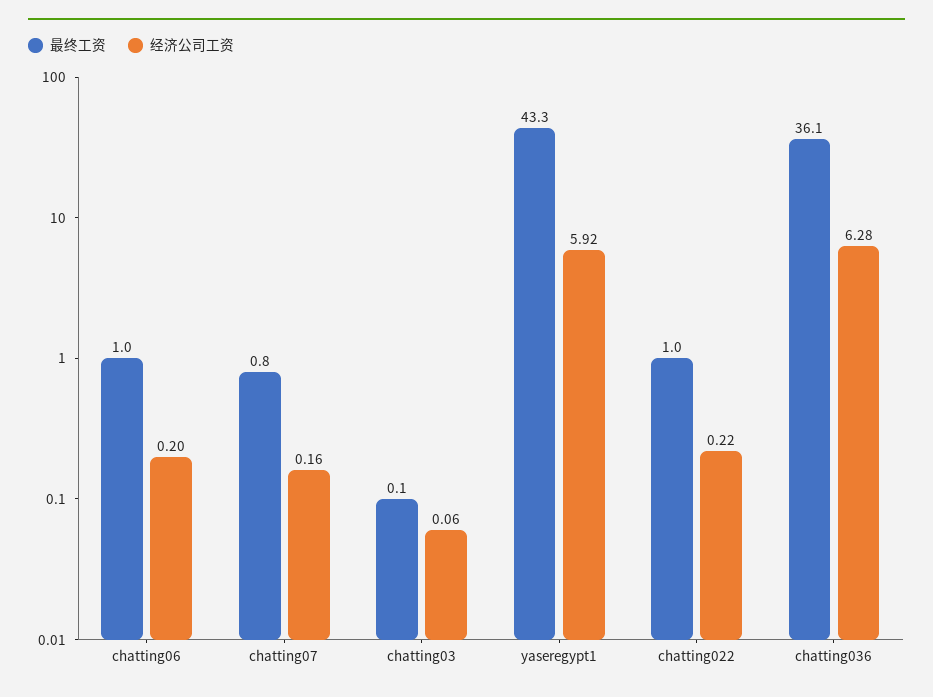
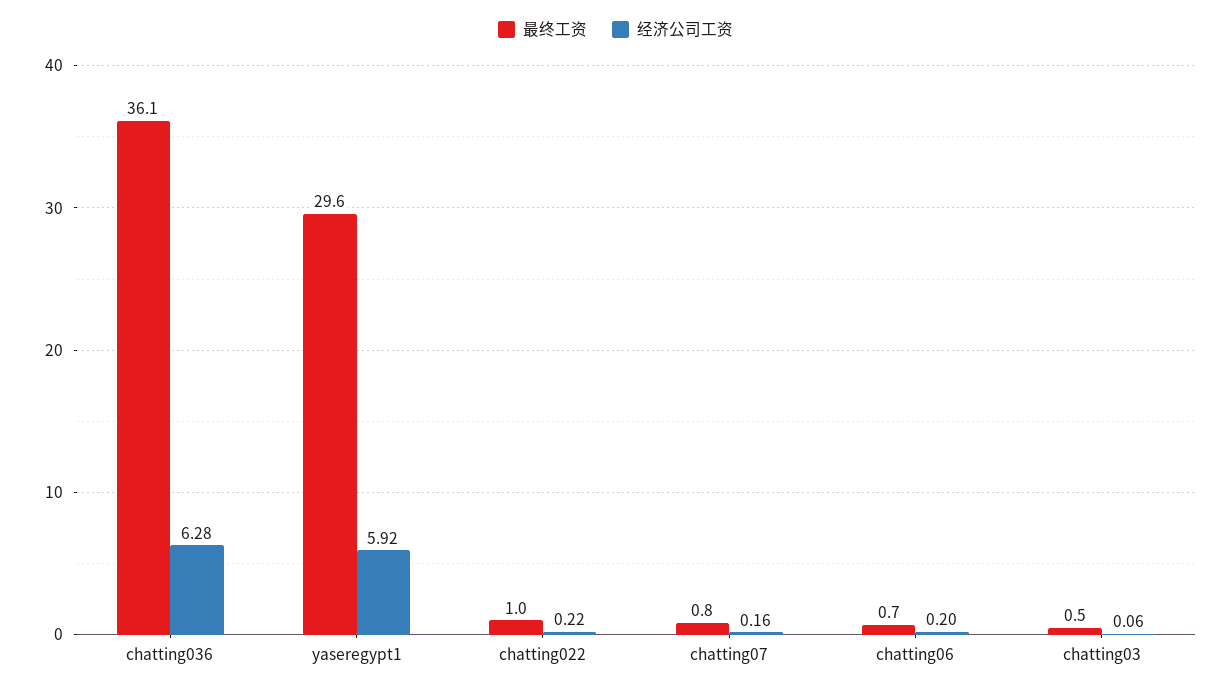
  {
    "最终工资": {
-     "chatting06": 1,
+     "chatting06": 0.7,
      "chatting07": 0.8,
-     "chatting03": 0.1,
+     "chatting03": 0.5,
-     "yaseregypt1": 43.3,
+     "yaseregypt1": 29.6,
      "chatting022": 1,
      "chatting036": 36.1
    },
    "经济公司工资": {
      "chatting06": 0.2,
      "chatting07": 0.16,
      "chatting03": 0.06,
      "yaseregypt1": 5.92,
      "chatting022": 0.22,
      "chatting036": 6.28
    }
  }

